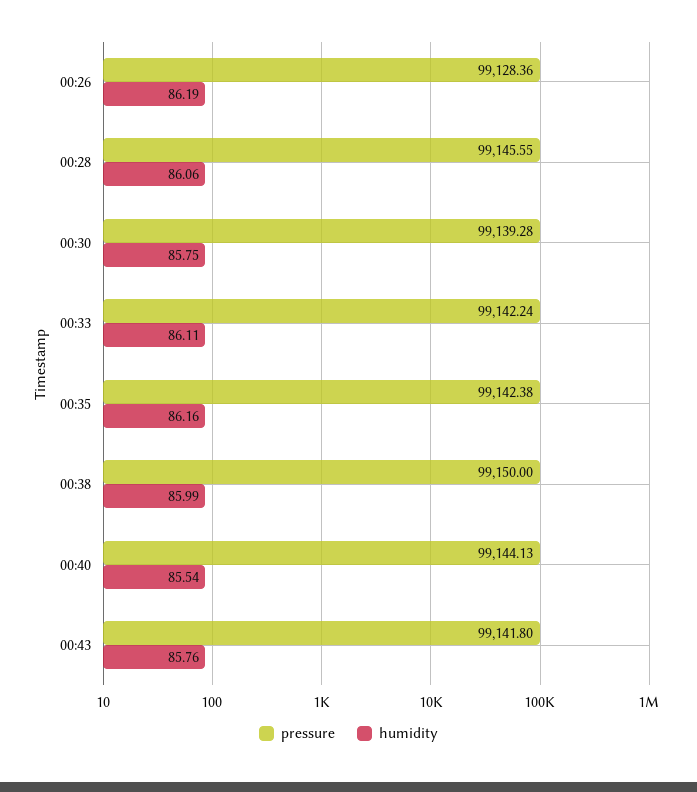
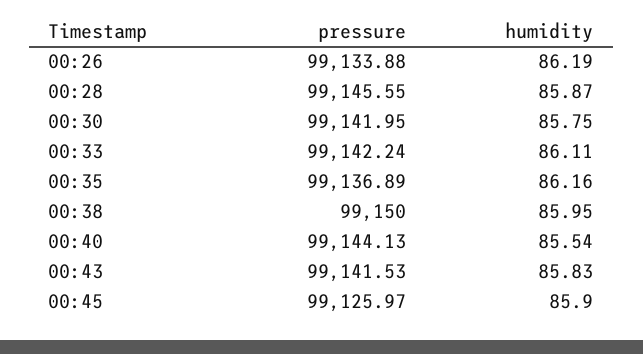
  {
    "pressure": {
-     "00:26": 99128.36,
+     "00:26": 99133.88,
      "00:28": 99145.55,
-     "00:30": 99139.28,
+     "00:30": 99141.95,
      "00:33": 99142.24,
-     "00:35": 99142.38,
+     "00:35": 99136.89,
      "00:38": 99150,
      "00:40": 99144.13,
-     "00:43": 99141.8
+     "00:43": 99141.53,
+     "00:45": 99125.97
    },
    "humidity": {
      "00:26": 86.19,
-     "00:28": 86.06,
+     "00:28": 85.87,
      "00:30": 85.75,
      "00:33": 86.11,
      "00:35": 86.16,
-     "00:38": 85.99,
+     "00:38": 85.95,
      "00:40": 85.54,
-     "00:43": 85.76
+     "00:43": 85.83,
+     "00:45": 85.9
    }
  }

